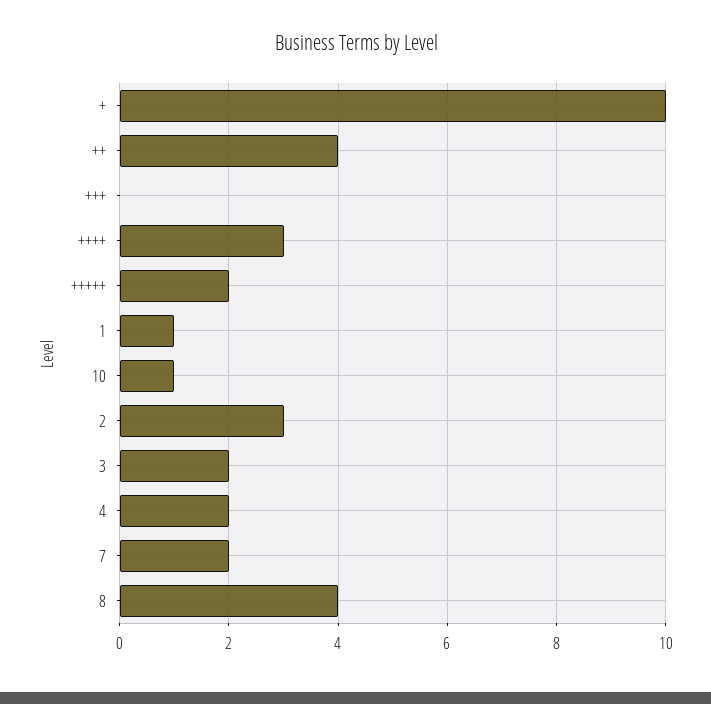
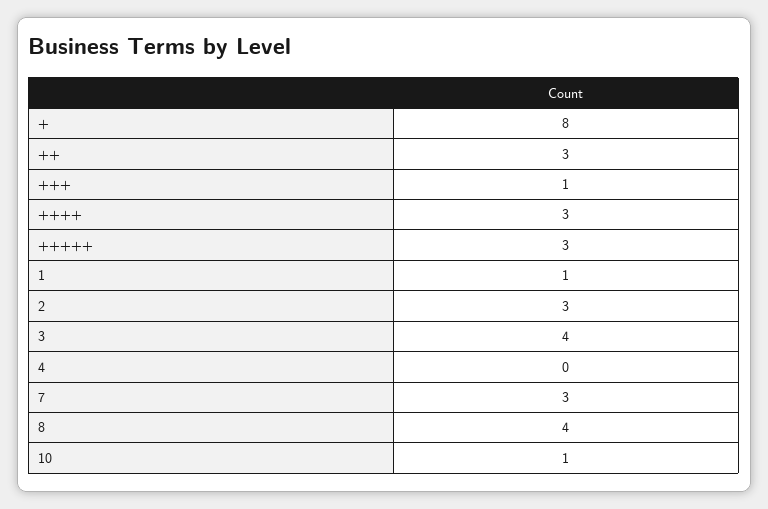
  {
-   "+": 10,
+   "+": 8,
-   "++": 4,
+   "++": 3,
-   "+++": 0,
+   "+++": 1,
    "++++": 3,
-   "+++++": 2,
+   "+++++": 3,
    "1": 1,
    "10": 1,
    "2": 3,
-   "3": 2,
+   "3": 4,
-   "4": 2,
+   "4": 0,
-   "7": 2,
+   "7": 3,
    "8": 4
  }

